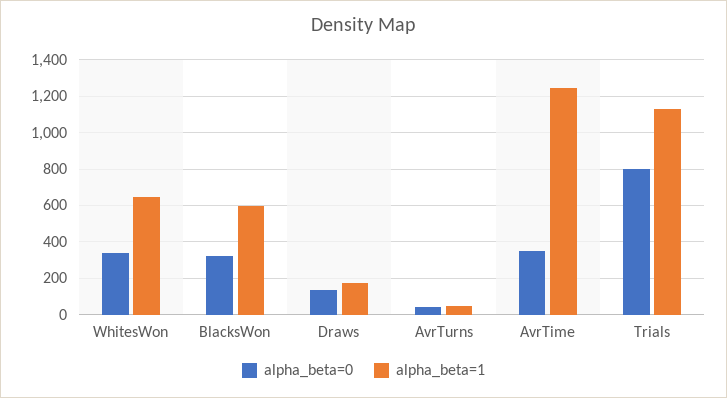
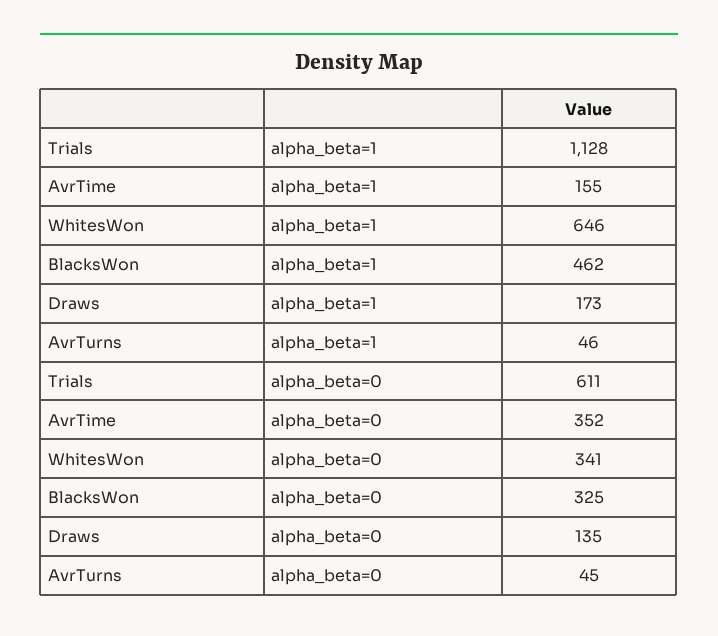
  {
    "alpha_beta=0": {
      "WhitesWon": 341,
      "BlacksWon": 325,
      "Draws": 135,
      "AvrTurns": 45,
      "AvrTime": 352,
-     "Trials": 800
+     "Trials": 611
    },
    "alpha_beta=1": {
      "WhitesWon": 646,
-     "BlacksWon": 600,
+     "BlacksWon": 462,
      "Draws": 173,
      "AvrTurns": 46,
-     "AvrTime": 1250,
+     "AvrTime": 155,
      "Trials": 1128
    }
  }

